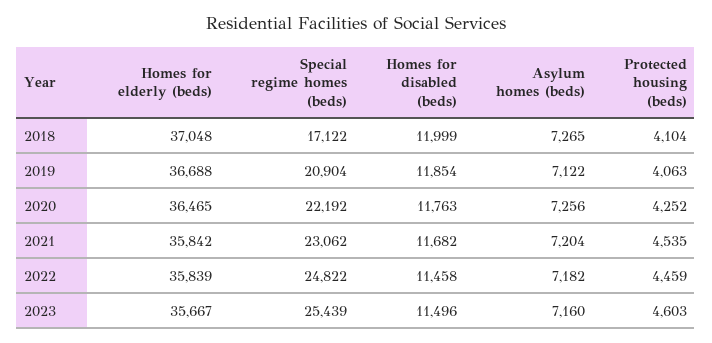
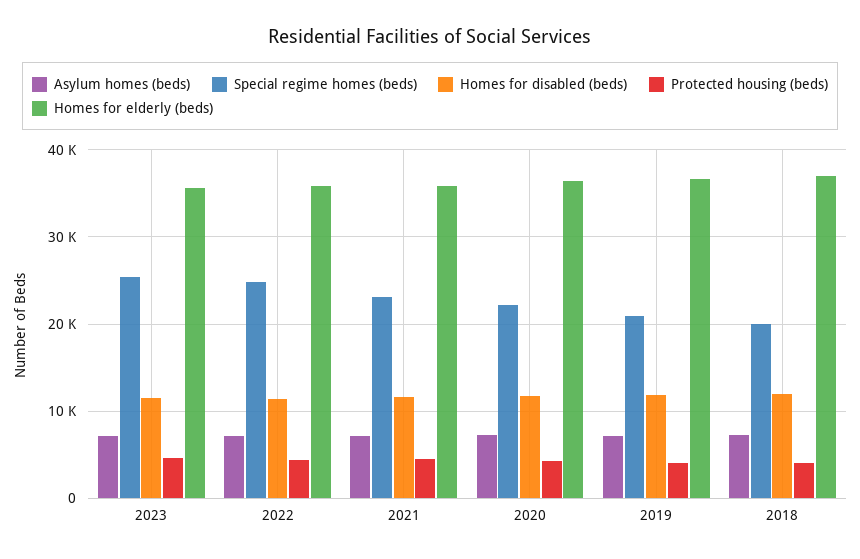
  {
    "Homes for elderly (beds)": {
      "2018": 37048,
      "2019": 36688,
      "2020": 36465,
      "2021": 35842,
      "2022": 35839,
      "2023": 35667
    },
    "Special regime homes (beds)": {
-     "2018": 17122,
+     "2018": 20000,
      "2019": 20904,
      "2020": 22192,
      "2021": 23062,
      "2022": 24822,
      "2023": 25439
    },
    "Homes for disabled (beds)": {
      "2018": 11999,
      "2019": 11854,
      "2020": 11763,
      "2021": 11682,
      "2022": 11458,
      "2023": 11496
    },
    "Asylum homes (beds)": {
      "2018": 7265,
      "2019": 7122,
      "2020": 7256,
      "2021": 7204,
      "2022": 7182,
      "2023": 7160
    },
    "Protected housing (beds)": {
      "2018": 4104,
      "2019": 4063,
      "2020": 4252,
      "2021": 4535,
      "2022": 4459,
      "2023": 4603
    }
  }

